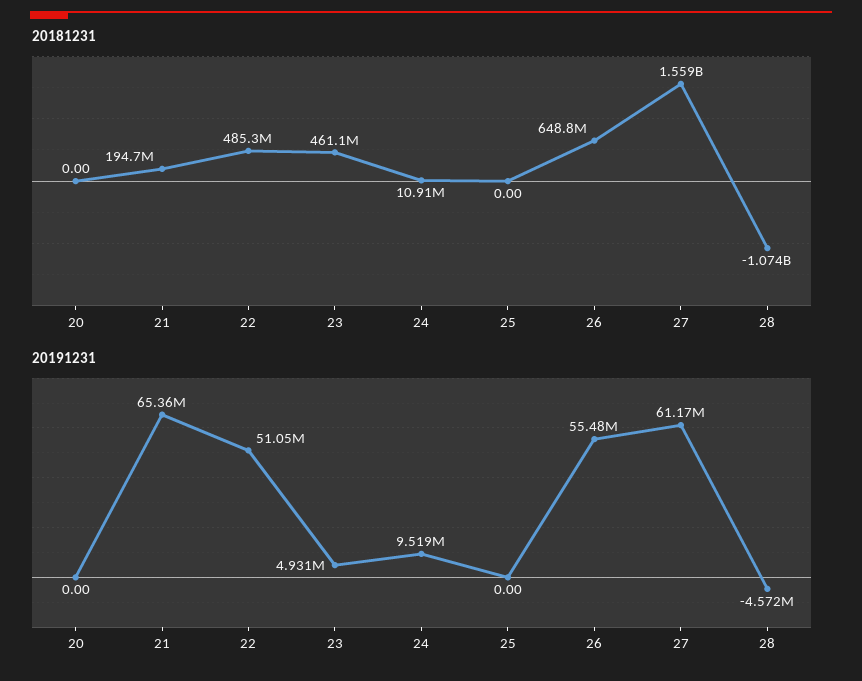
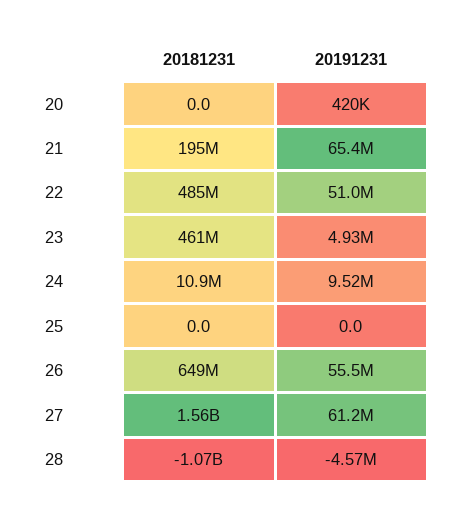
  {
    "20181231": {
      "20": 0,
      "21": 194700000,
      "22": 485300000,
      "23": 461100000,
      "24": 10910000,
      "25": 0,
      "26": 648800000,
      "27": 1559000000,
      "28": -1074000000
    },
    "20191231": {
-     "20": 0,
+     "20": 420000,
      "21": 65360000,
      "22": 51050000,
      "23": 4931000,
      "24": 9519000,
      "25": 0,
      "26": 55480000,
      "27": 61170000,
      "28": -4572000
    }
  }

